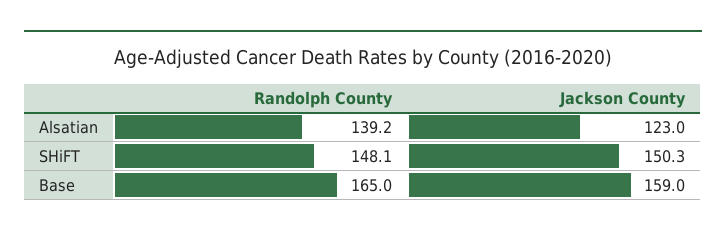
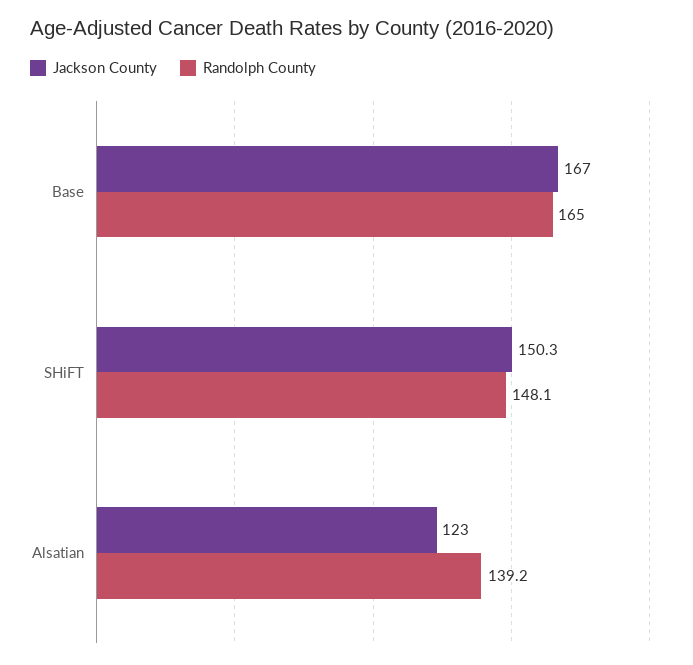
  {
    "Randolph County": {
      "Alsatian": 139.2,
      "SHiFT": 148.1,
      "Base": 165
    },
    "Jackson County": {
      "Alsatian": 123,
      "SHiFT": 150.3,
-     "Base": 159
+     "Base": 167
    }
  }

